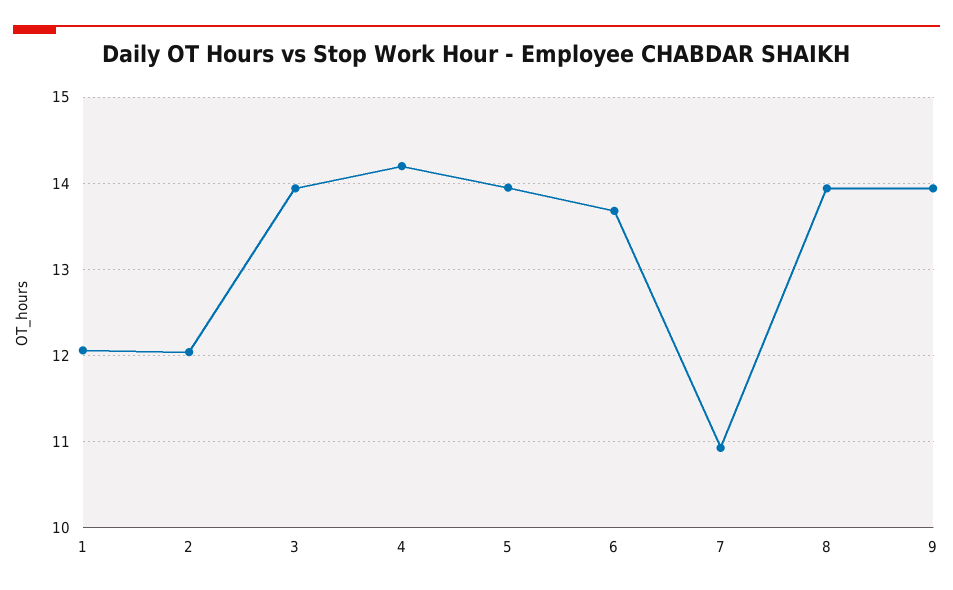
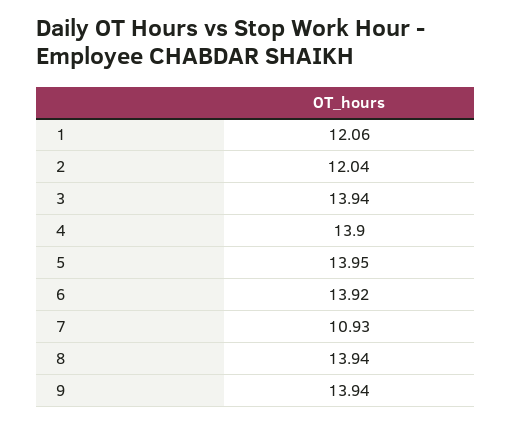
  {
    "1": 12.06,
    "2": 12.04,
    "3": 13.94,
-   "4": 14.2,
+   "4": 13.9,
    "5": 13.95,
-   "6": 13.7,
+   "6": 13.92,
    "7": 10.93,
    "8": 13.94,
    "9": 13.94
  }

